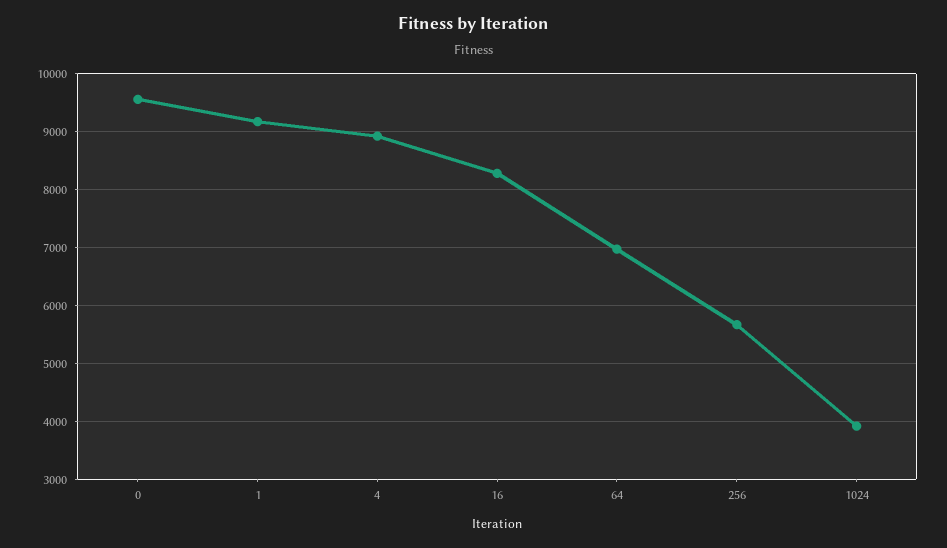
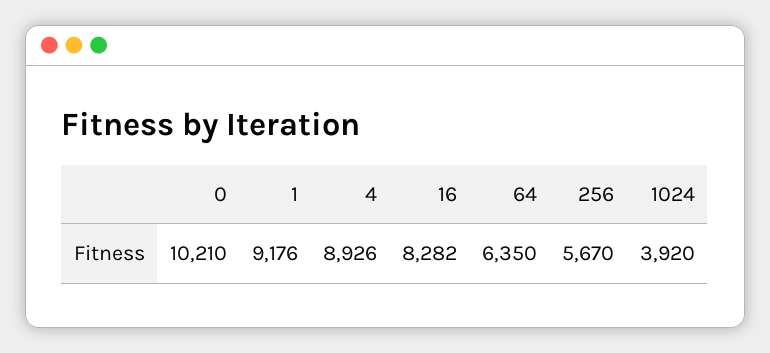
  {
-   "0": 9600,
+   "0": 10210,
    "1": 9176,
    "4": 8926,
    "16": 8282,
-   "64": 7000,
+   "64": 6350,
    "256": 5670,
    "1024": 3920
  }

